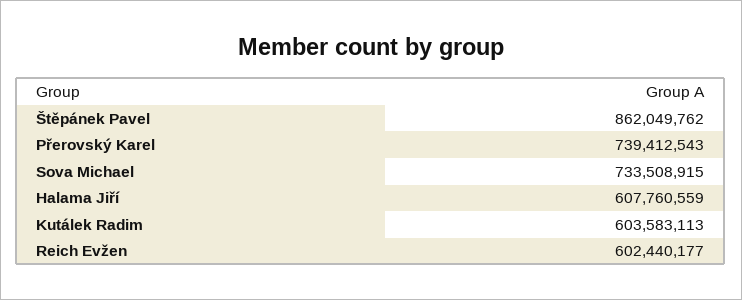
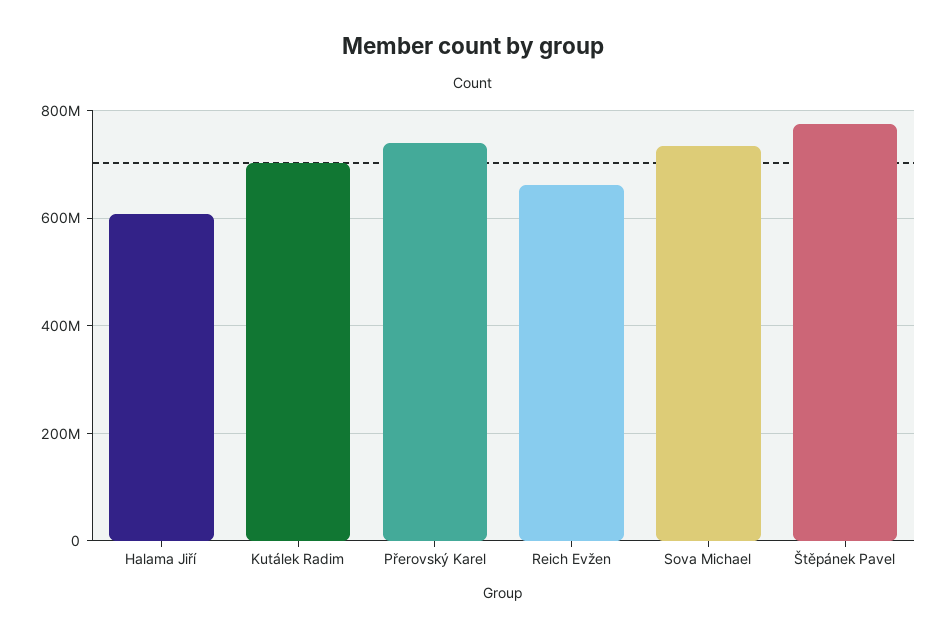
  {
-   "Štěpánek Pavel": 862049762,
+   "Štěpánek Pavel": 780000000,
    "Přerovský Karel": 739412543,
    "Sova Michael": 733508915,
    "Halama Jiří": 607760559,
-   "Kutálek Radim": 603583113,
+   "Kutálek Radim": 700000000,
-   "Reich Evžen": 602440177
+   "Reich Evžen": 660000000
  }

